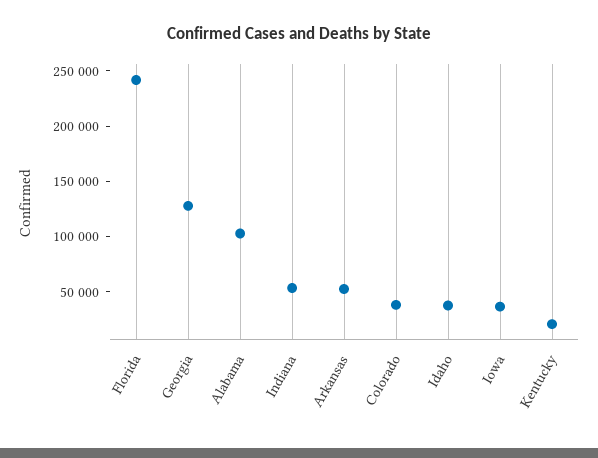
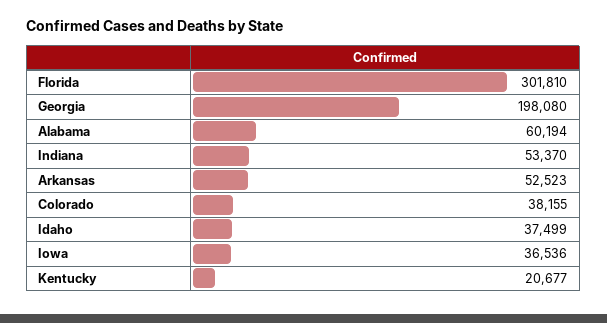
  {
-   "Florida": 240000,
+   "Florida": 301810,
-   "Georgia": 130000,
+   "Georgia": 198080,
-   "Alabama": 100000,
+   "Alabama": 60194,
    "Indiana": 53370,
    "Arkansas": 52523,
    "Colorado": 38155,
    "Idaho": 37499,
    "Iowa": 36536,
    "Kentucky": 20677
  }

